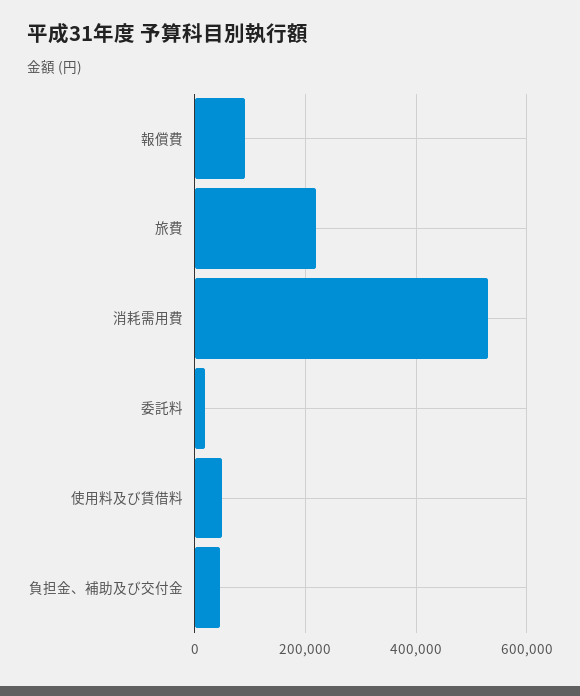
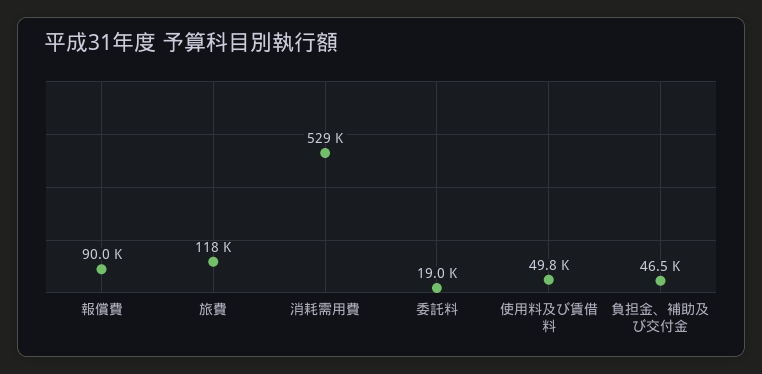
  {
    "報償費": 90000,
-   "旅費": 220000,
+   "旅費": 118000,
    "消耗需用費": 529000,
    "委託料": 19000,
    "使用料及び賃借料": 49800,
    "負担金、補助及び交付金": 46500
  }

